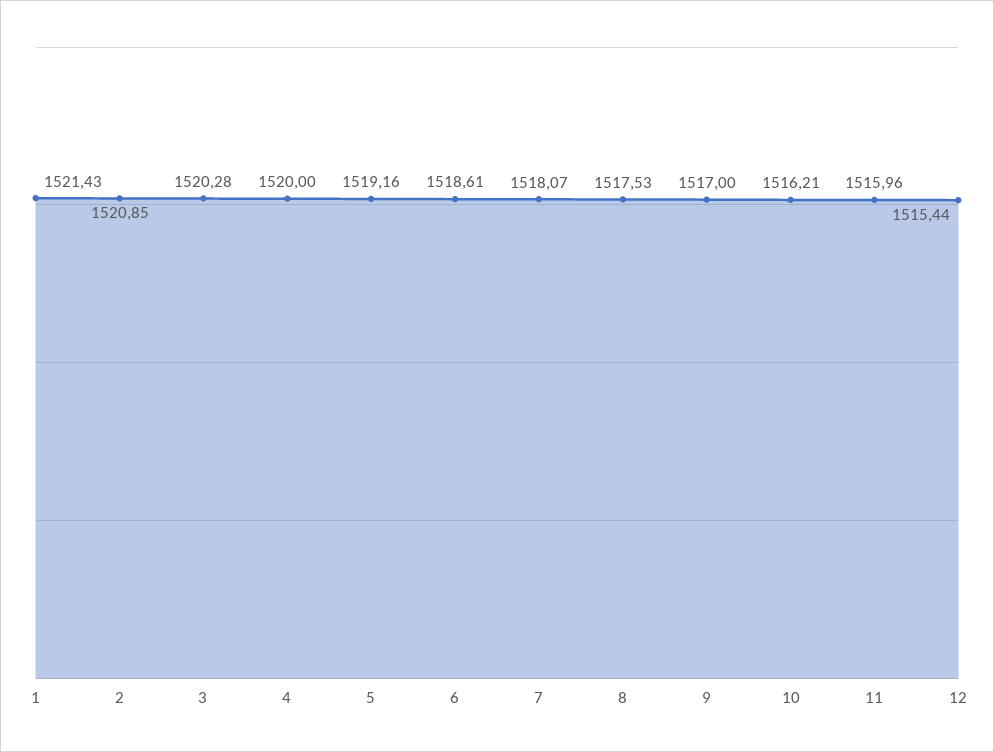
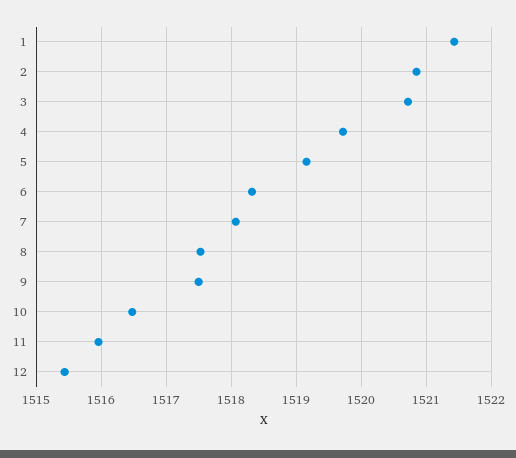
  {
    "1": 1521.43,
    "2": 1520.85,
-   "3": 1520.28,
+   "3": 1520.7,
-   "4": 1520,
+   "4": 1519.7,
    "5": 1519.16,
-   "6": 1518.61,
+   "6": 1518.3,
    "7": 1518.07,
    "8": 1517.53,
-   "9": 1517,
+   "9": 1517.5,
-   "10": 1516.21,
+   "10": 1516.5,
    "11": 1515.96,
    "12": 1515.44
  }

